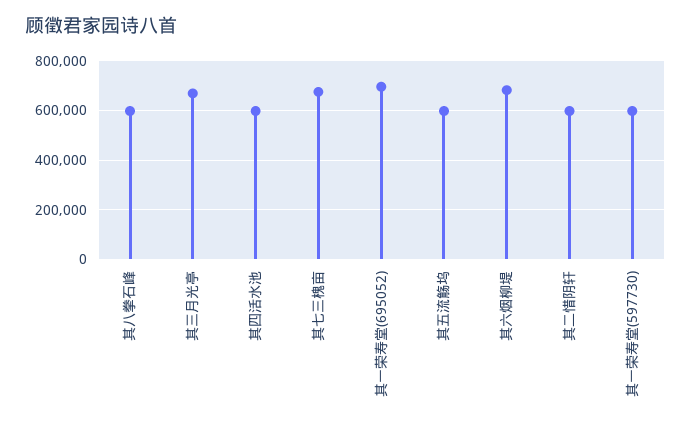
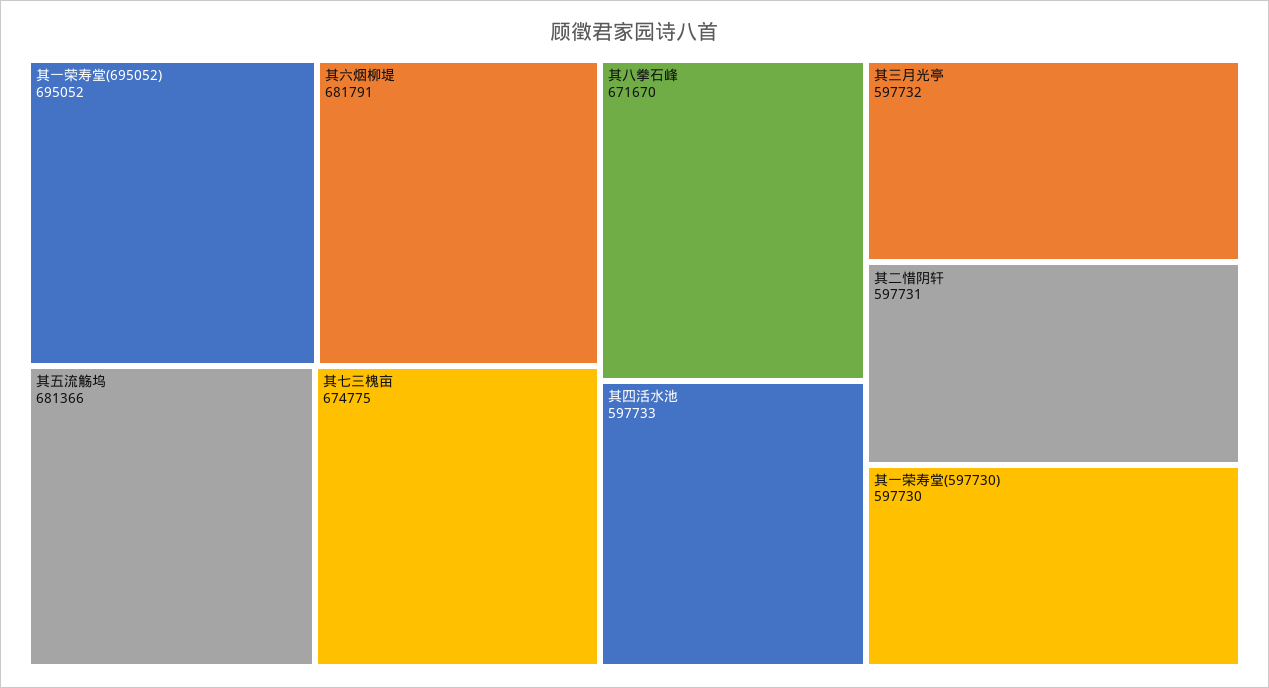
  {
-   "其八拳石峰": 600000,
+   "其八拳石峰": 671670,
-   "其三月光亭": 675000,
+   "其三月光亭": 597732,
    "其四活水池": 597733,
    "其七三槐亩": 674775,
    "其一荣寿堂(695052)": 695052,
-   "其五流觞坞": 600000,
+   "其五流觞坞": 681366,
    "其六烟柳堤": 681791,
    "其二惜阴轩": 597731,
    "其一荣寿堂(597730)": 597730
  }

